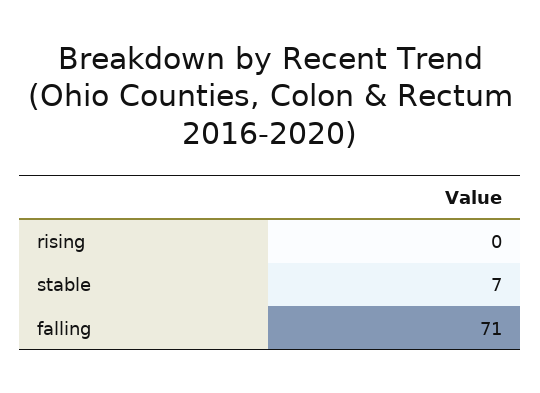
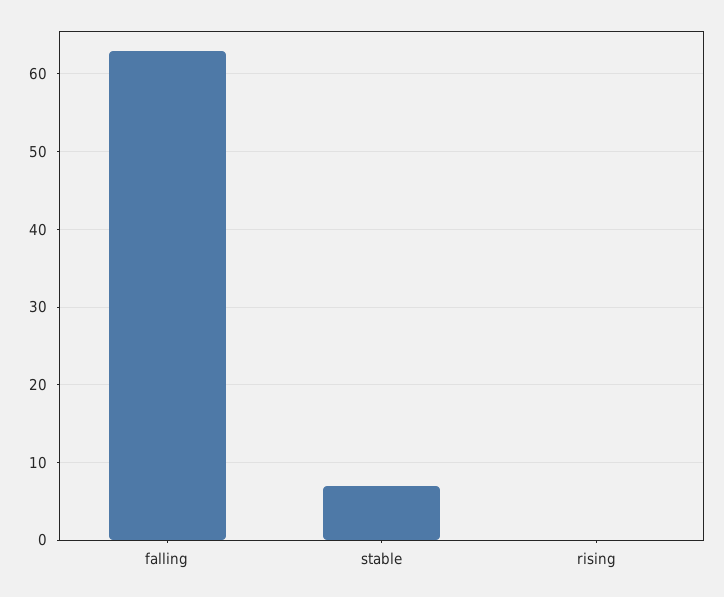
  {
    "rising": 0,
    "stable": 7,
-   "falling": 71
+   "falling": 63
  }

